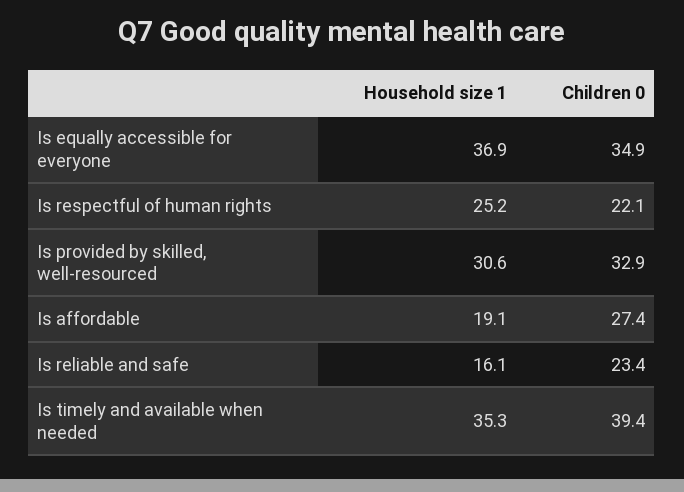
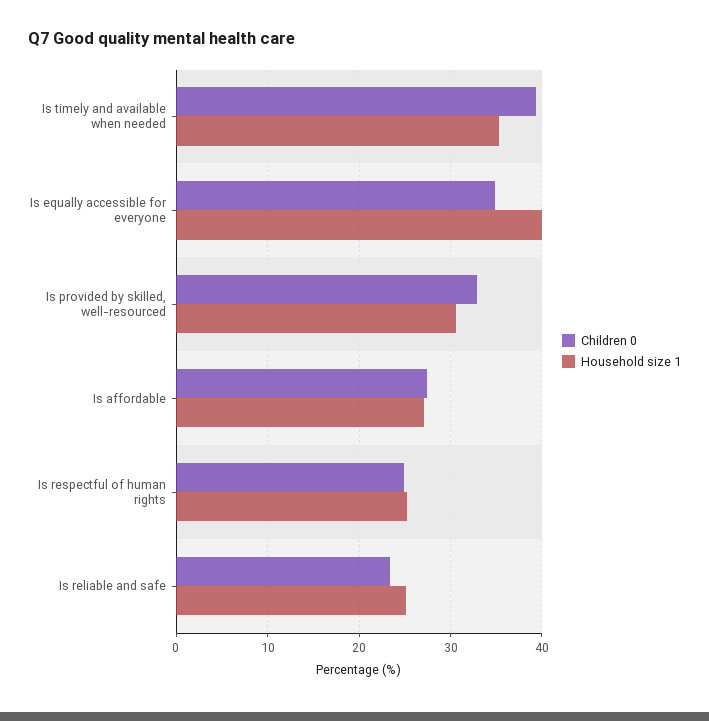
  {
    "Household size 1": {
-     "Is equally accessible for everyone": 36.9,
+     "Is equally accessible for everyone": 40,
      "Is respectful of human rights": 25.2,
      "Is provided by skilled, well-resourced": 30.6,
-     "Is affordable": 19.1,
+     "Is affordable": 27,
-     "Is reliable and safe": 16.1,
+     "Is reliable and safe": 25,
      "Is timely and available when needed": 35.3
    },
    "Children 0": {
      "Is equally accessible for everyone": 34.9,
-     "Is respectful of human rights": 22.1,
+     "Is respectful of human rights": 25,
      "Is provided by skilled, well-resourced": 32.9,
      "Is affordable": 27.4,
      "Is reliable and safe": 23.4,
      "Is timely and available when needed": 39.4
    }
  }

